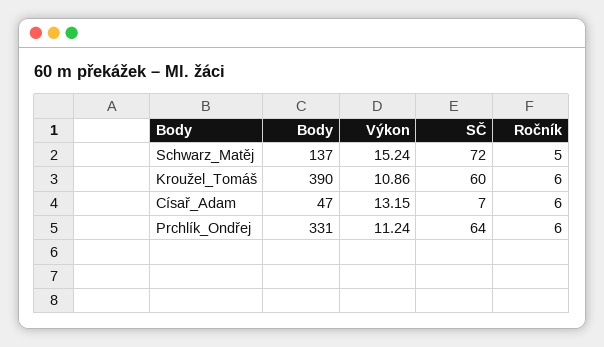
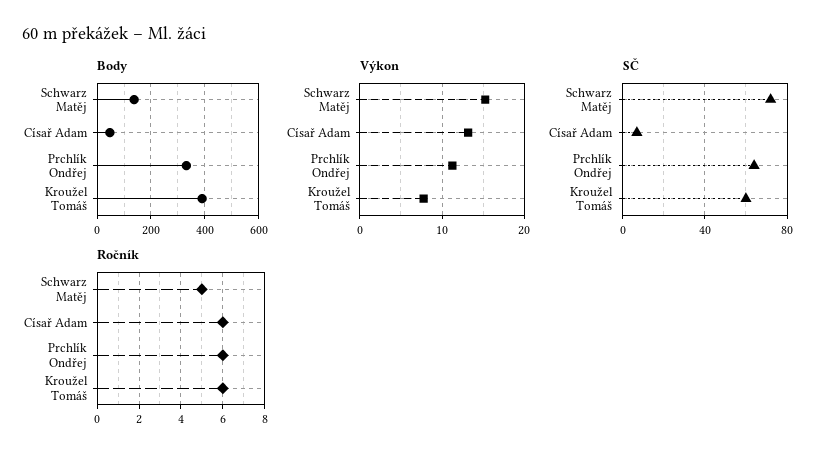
  {
    "Body": {
      "Schwarz_Matěj": 137,
      "Kroužel_Tomáš": 390,
      "Císař_Adam": 47,
      "Prchlík_Ondřej": 331
    },
    "Výkon": {
      "Schwarz_Matěj": 15.24,
-     "Kroužel_Tomáš": 10.86,
+     "Kroužel_Tomáš": 8,
      "Císař_Adam": 13.15,
      "Prchlík_Ondřej": 11.24
    },
    "SČ": {
      "Schwarz_Matěj": 72,
      "Kroužel_Tomáš": 60,
      "Císař_Adam": 7,
      "Prchlík_Ondřej": 64
    },
    "Ročník": {
      "Schwarz_Matěj": 5,
      "Kroužel_Tomáš": 6,
      "Císař_Adam": 6,
      "Prchlík_Ondřej": 6
    }
  }

